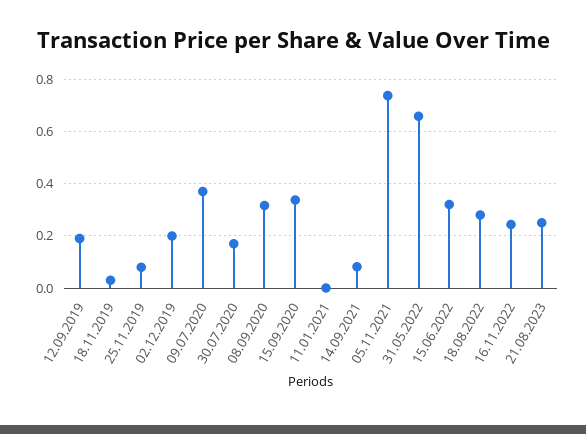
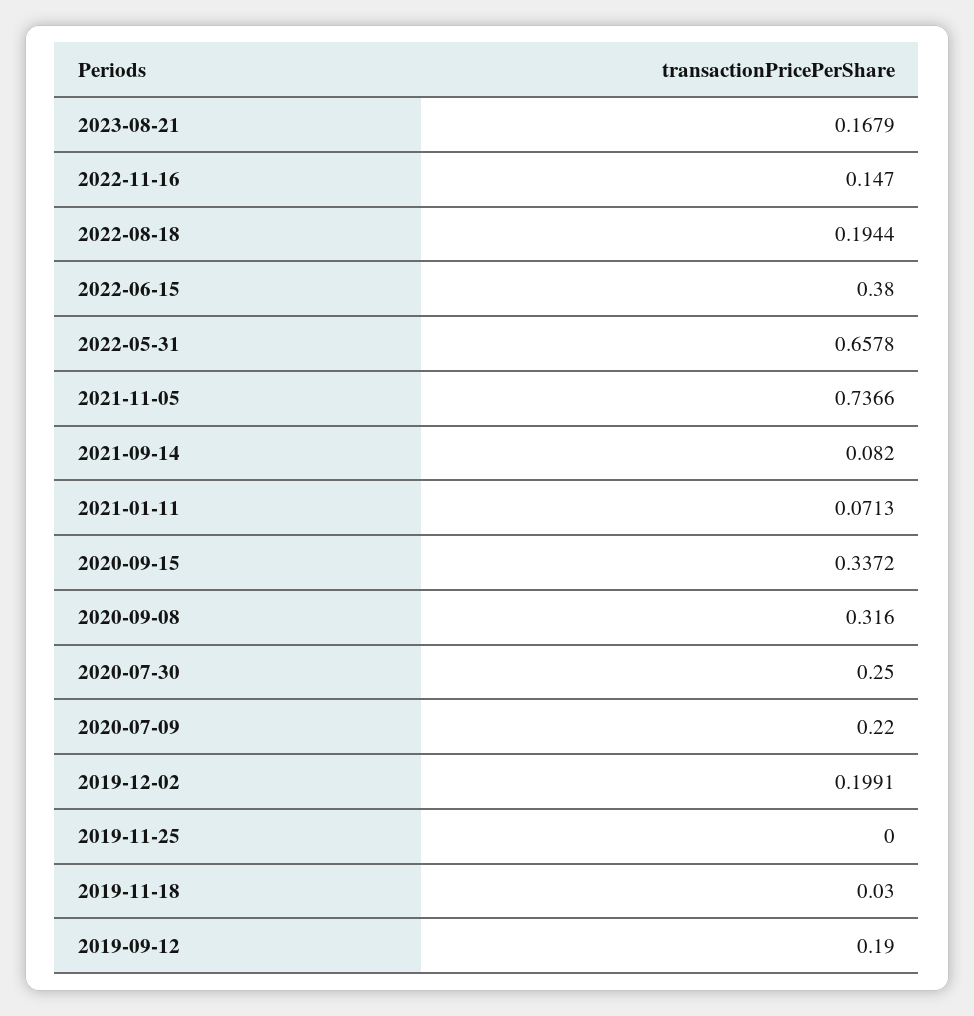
  {
    "12.09.2019": 0.19,
    "18.11.2019": 0.03,
-   "25.11.2019": 0.075,
+   "25.11.2019": 0,
    "02.12.2019": 0.1991,
-   "09.07.2020": 0.375,
+   "09.07.2020": 0.22,
-   "30.07.2020": 0.175,
+   "30.07.2020": 0.25,
    "08.09.2020": 0.316,
    "15.09.2020": 0.3372,
-   "11.01.2021": 0,
+   "11.01.2021": 0.0713,
    "14.09.2021": 0.082,
    "05.11.2021": 0.7366,
    "31.05.2022": 0.6578,
-   "15.06.2022": 0.325,
+   "15.06.2022": 0.38,
-   "18.08.2022": 0.275,
+   "18.08.2022": 0.1944,
-   "16.11.2022": 0.25,
+   "16.11.2022": 0.147,
-   "21.08.2023": 0.25
+   "21.08.2023": 0.1679
  }

